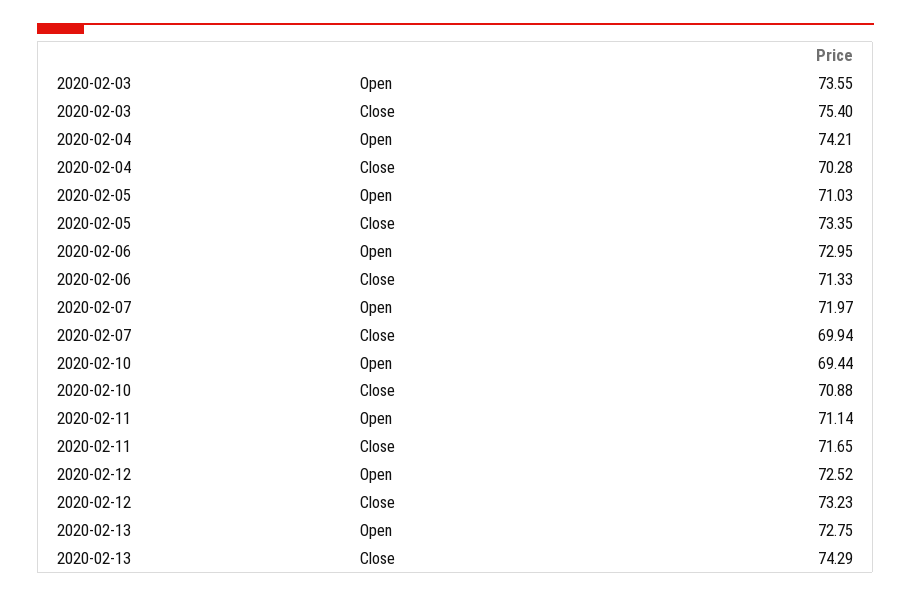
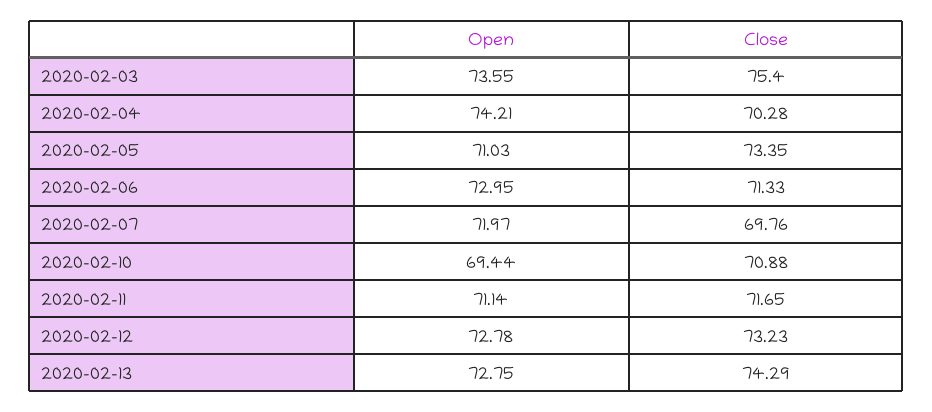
  {
    "2020-02-03": {
      "Open": 73.55,
      "Close": 75.4
    },
    "2020-02-04": {
      "Open": 74.21,
      "Close": 70.28
    },
    "2020-02-05": {
      "Open": 71.03,
      "Close": 73.35
    },
    "2020-02-06": {
      "Open": 72.95,
      "Close": 71.33
    },
    "2020-02-07": {
      "Open": 71.97,
-     "Close": 69.94
+     "Close": 69.76
    },
    "2020-02-10": {
      "Open": 69.44,
      "Close": 70.88
    },
    "2020-02-11": {
      "Open": 71.14,
      "Close": 71.65
    },
    "2020-02-12": {
-     "Open": 72.52,
+     "Open": 72.78,
      "Close": 73.23
    },
    "2020-02-13": {
      "Open": 72.75,
      "Close": 74.29
    }
  }

